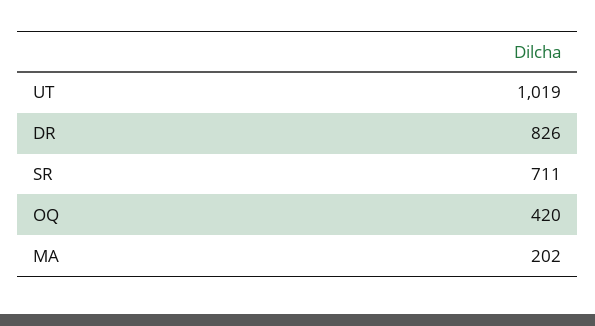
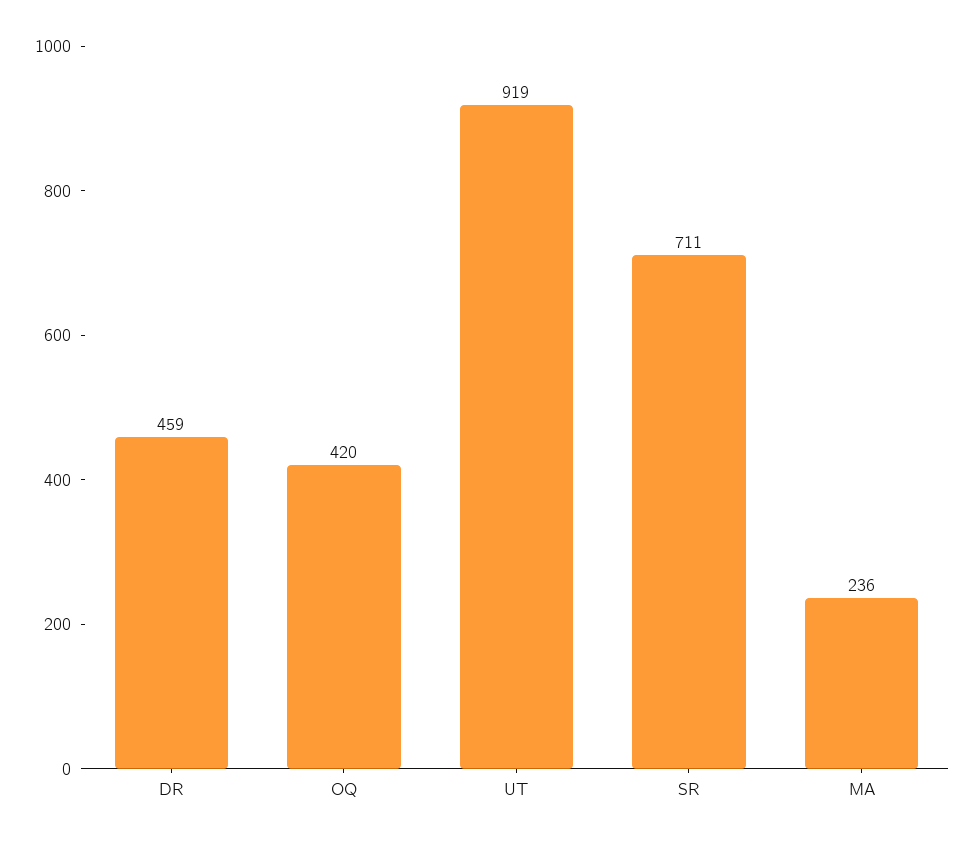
  {
-   "UT": 1019,
+   "UT": 919,
-   "DR": 826,
+   "DR": 459,
    "SR": 711,
    "OQ": 420,
-   "MA": 202
+   "MA": 236
  }

